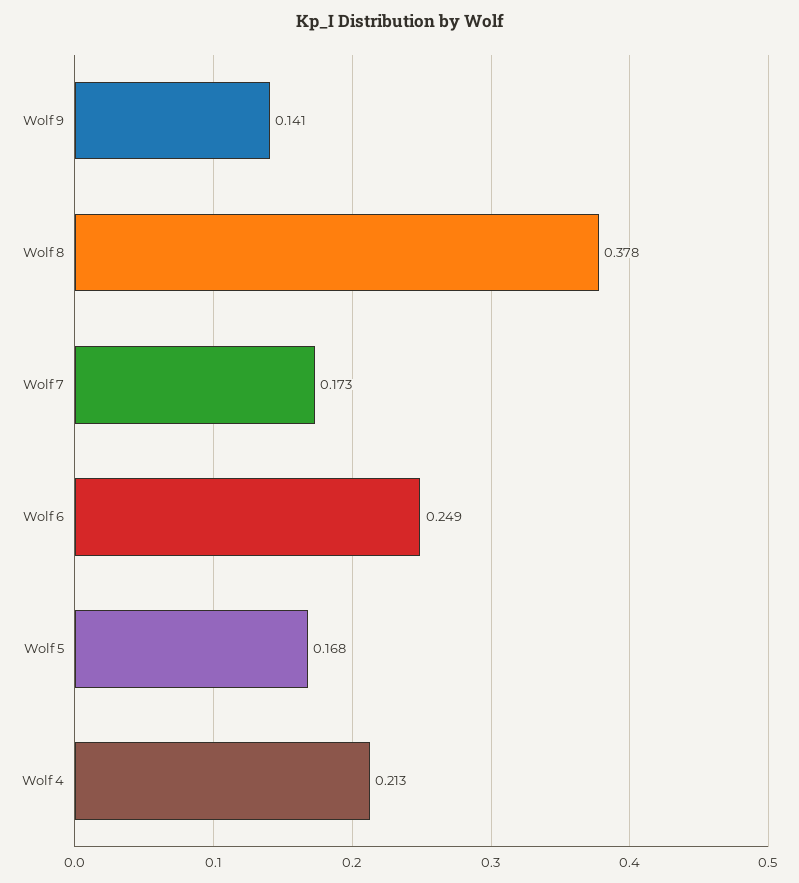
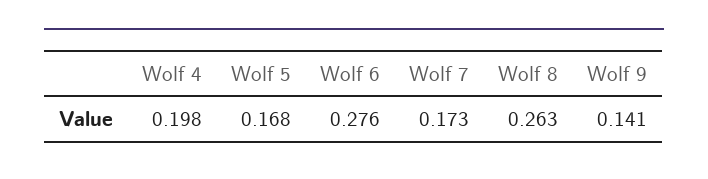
  {
    "Wolf 9": 0.141,
-   "Wolf 8": 0.378,
+   "Wolf 8": 0.263,
    "Wolf 7": 0.173,
-   "Wolf 6": 0.249,
+   "Wolf 6": 0.276,
    "Wolf 5": 0.168,
-   "Wolf 4": 0.213
+   "Wolf 4": 0.198
  }

